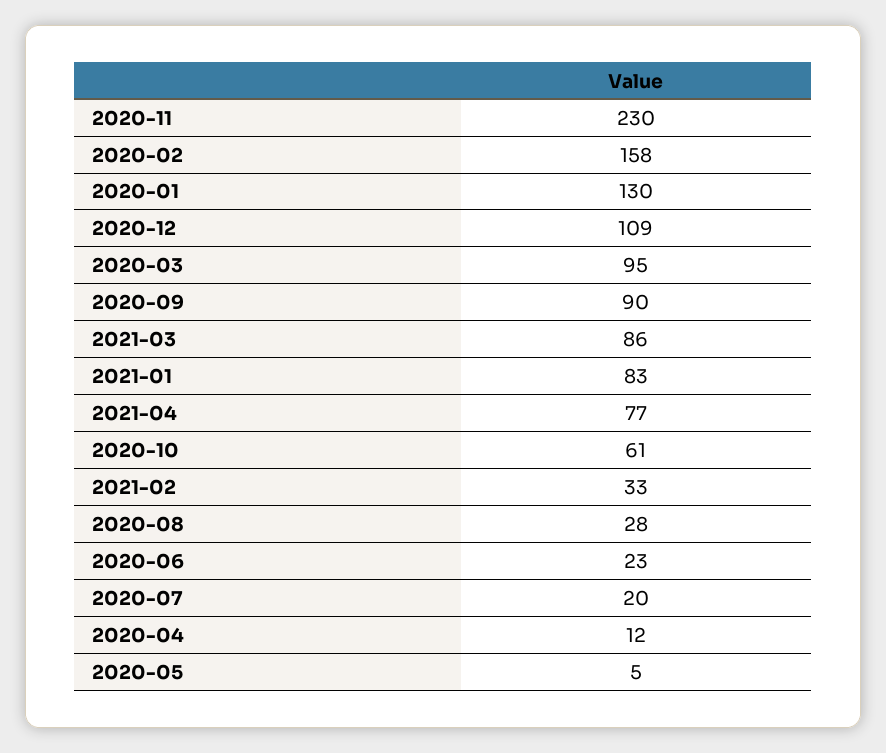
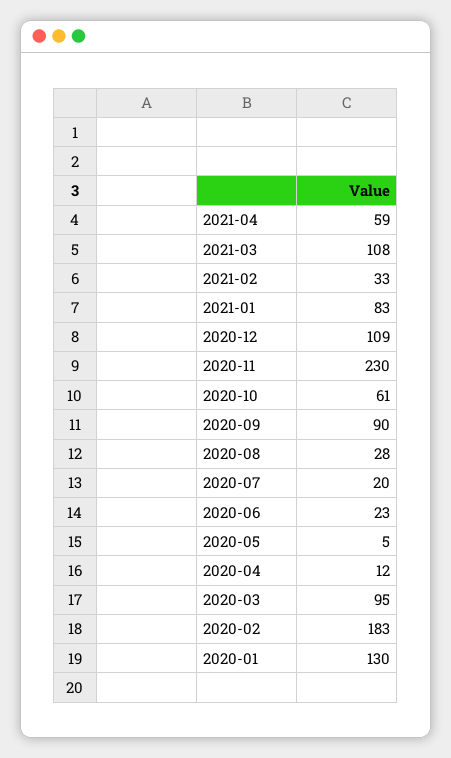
  {
    "2020-11": 230,
-   "2020-02": 158,
+   "2020-02": 183,
    "2020-01": 130,
    "2020-12": 109,
    "2020-03": 95,
    "2020-09": 90,
-   "2021-03": 86,
+   "2021-03": 108,
    "2021-01": 83,
-   "2021-04": 77,
+   "2021-04": 59,
    "2020-10": 61,
    "2021-02": 33,
    "2020-08": 28,
    "2020-06": 23,
    "2020-07": 20,
    "2020-04": 12,
    "2020-05": 5
  }

